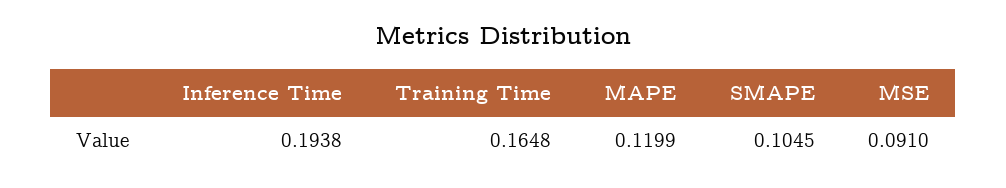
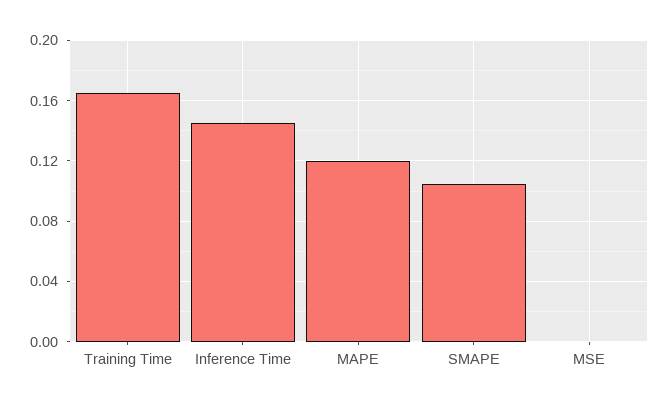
  {
-   "Inference Time": 0.1938,
+   "Inference Time": 0.145,
    "Training Time": 0.1648,
    "MAPE": 0.1199,
    "SMAPE": 0.1045,
-   "MSE": 0.091
+   "MSE": 0
  }

